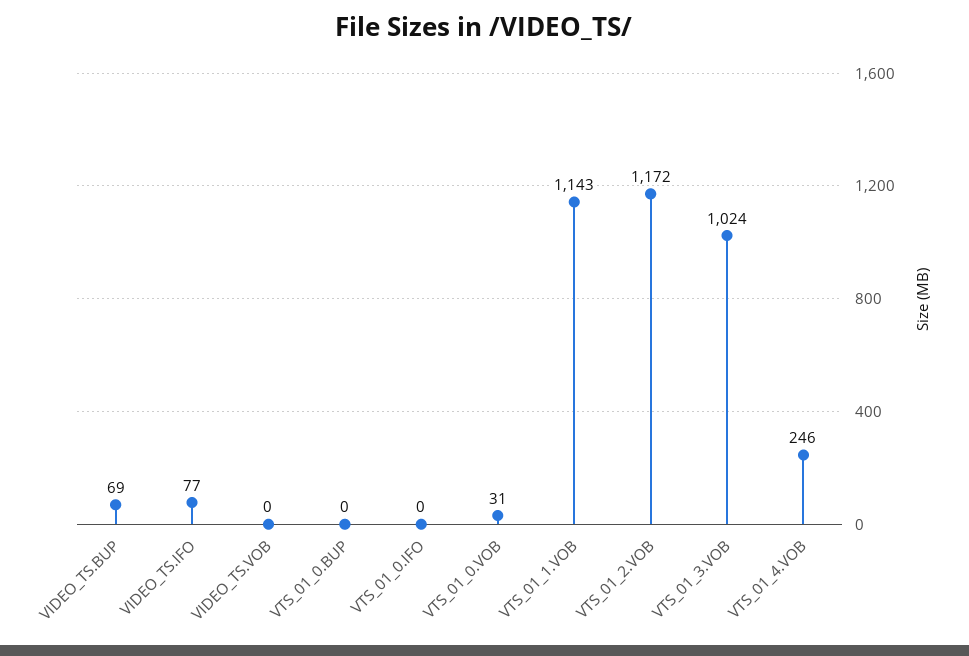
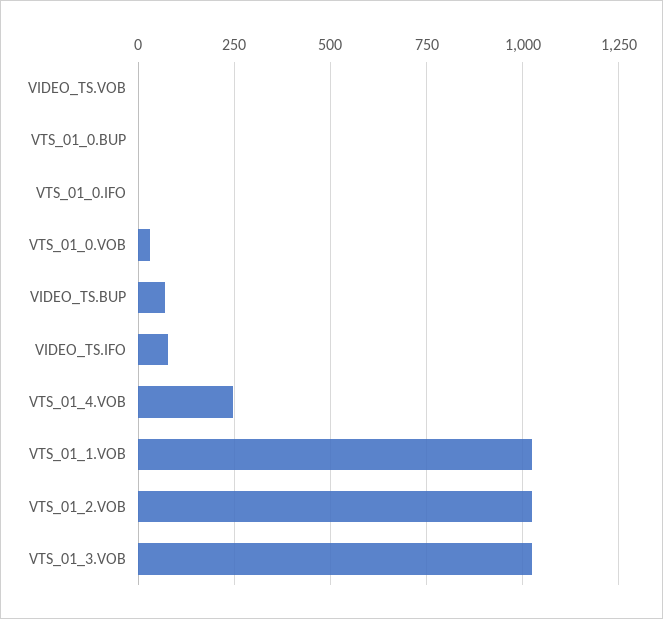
  {
    "VIDEO_TS.BUP": 69,
    "VIDEO_TS.IFO": 77,
    "VIDEO_TS.VOB": 0,
    "VTS_01_0.BUP": 0,
    "VTS_01_0.IFO": 0,
    "VTS_01_0.VOB": 31,
-   "VTS_01_1.VOB": 1143,
+   "VTS_01_1.VOB": 1025,
-   "VTS_01_2.VOB": 1172,
+   "VTS_01_2.VOB": 1025,
    "VTS_01_3.VOB": 1024,
    "VTS_01_4.VOB": 246
  }

